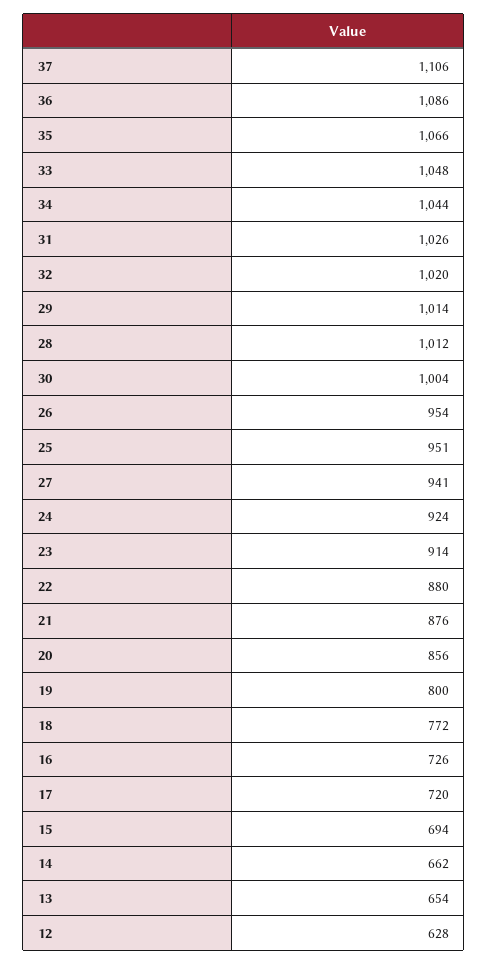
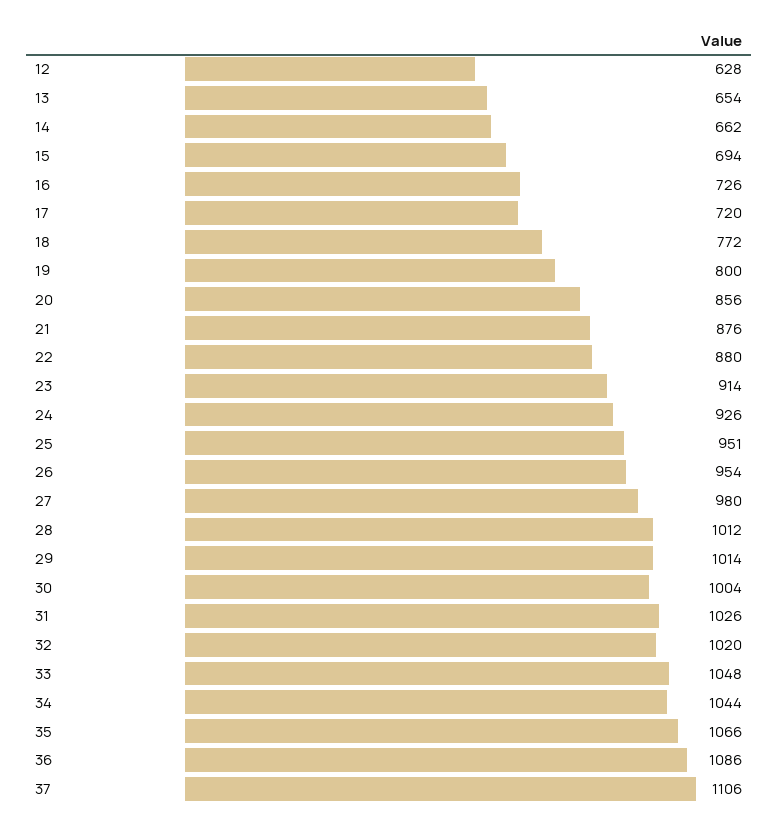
  {
    "37": 1106,
    "36": 1086,
    "35": 1066,
    "33": 1048,
    "34": 1044,
    "31": 1026,
    "32": 1020,
    "29": 1014,
    "28": 1012,
    "30": 1004,
    "26": 954,
    "25": 951,
-   "27": 941,
+   "27": 980,
-   "24": 924,
+   "24": 926,
    "23": 914,
    "22": 880,
    "21": 876,
    "20": 856,
    "19": 800,
    "18": 772,
    "16": 726,
    "17": 720,
    "15": 694,
    "14": 662,
    "13": 654,
    "12": 628
  }

